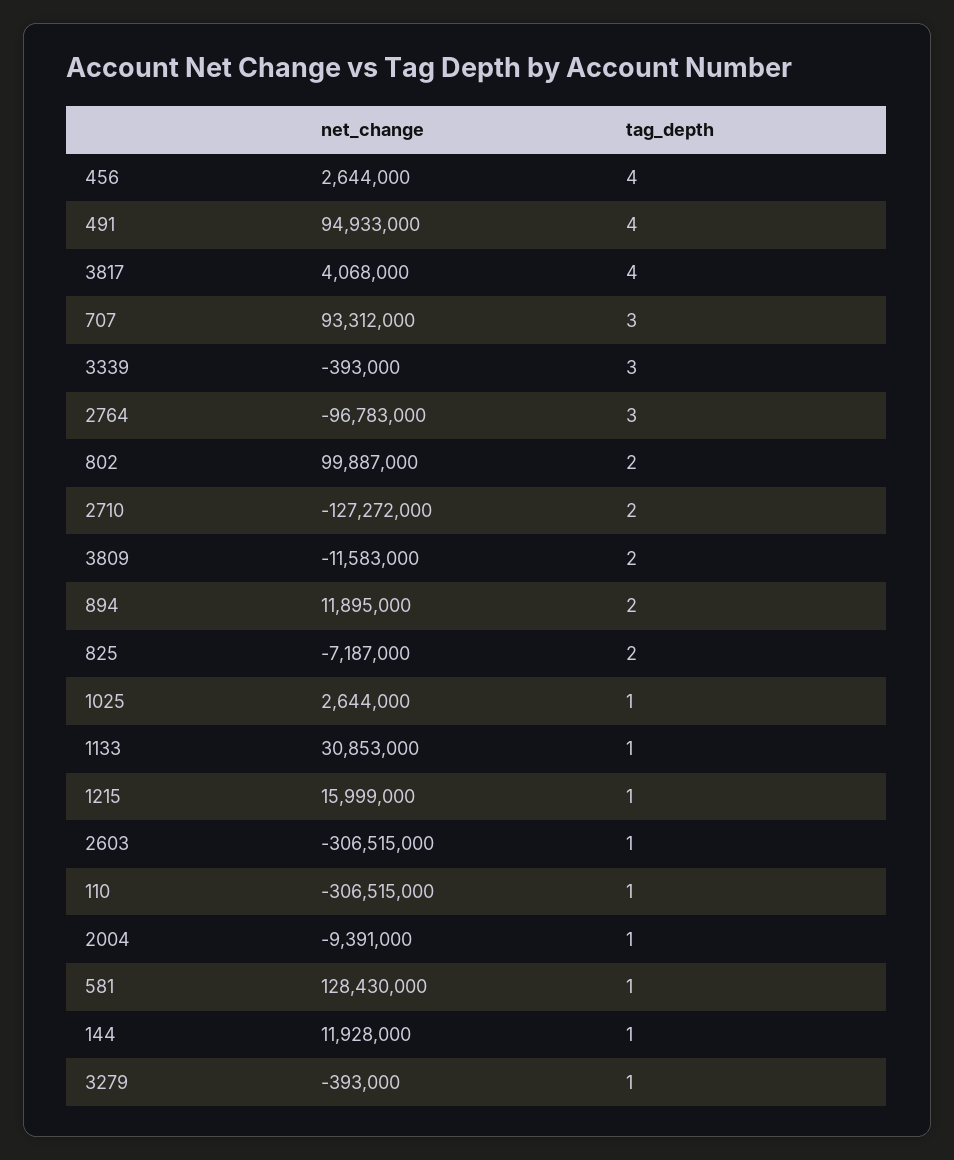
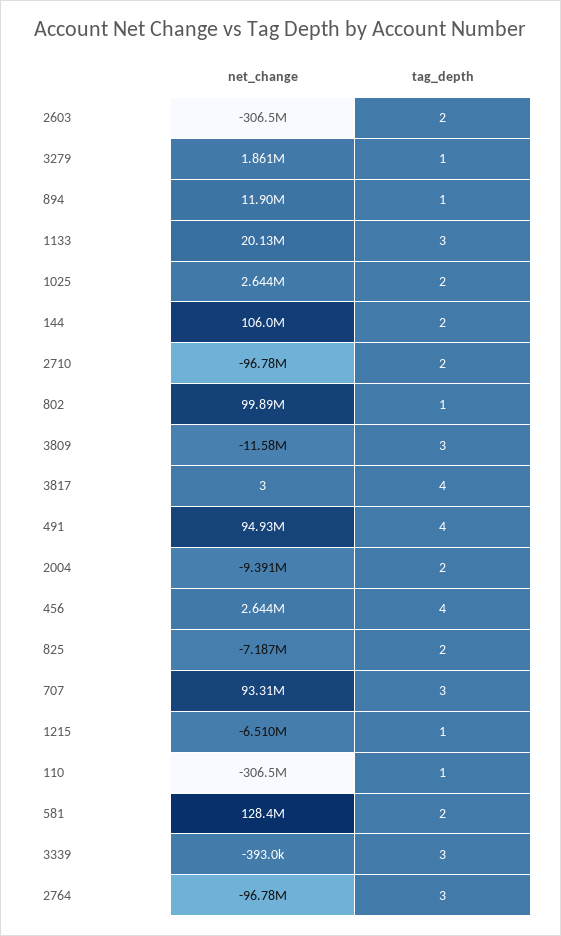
  {
    "net_change": {
      "456": 2644000,
      "491": 94933000,
-     "3817": 4068000,
+     "3817": 3,
      "707": 93312000,
      "3339": -393000,
      "2764": -96783000,
      "802": 99887000,
-     "2710": -127272000,
+     "2710": -96780000,
      "3809": -11583000,
      "894": 11895000,
      "825": -7187000,
      "1025": 2644000,
-     "1133": 30853000,
+     "1133": 20130000,
-     "1215": 15999000,
+     "1215": -6510000,
      "2603": -306515000,
      "110": -306515000,
      "2004": -9391000,
      "581": 128430000,
-     "144": 11928000,
+     "144": 106000000,
-     "3279": -393000
+     "3279": 1861000
    },
    "tag_depth": {
      "456": 4,
      "491": 4,
      "3817": 4,
      "707": 3,
      "3339": 3,
      "2764": 3,
-     "802": 2,
+     "802": 1,
      "2710": 2,
-     "3809": 2,
+     "3809": 3,
-     "894": 2,
+     "894": 1,
      "825": 2,
-     "1025": 1,
+     "1025": 2,
-     "1133": 1,
+     "1133": 3,
      "1215": 1,
-     "2603": 1,
+     "2603": 2,
      "110": 1,
-     "2004": 1,
+     "2004": 2,
-     "581": 1,
+     "581": 2,
-     "144": 1,
+     "144": 2,
      "3279": 1
    }
  }

